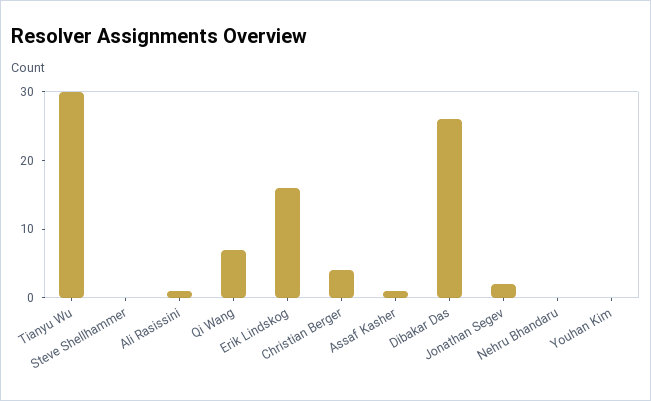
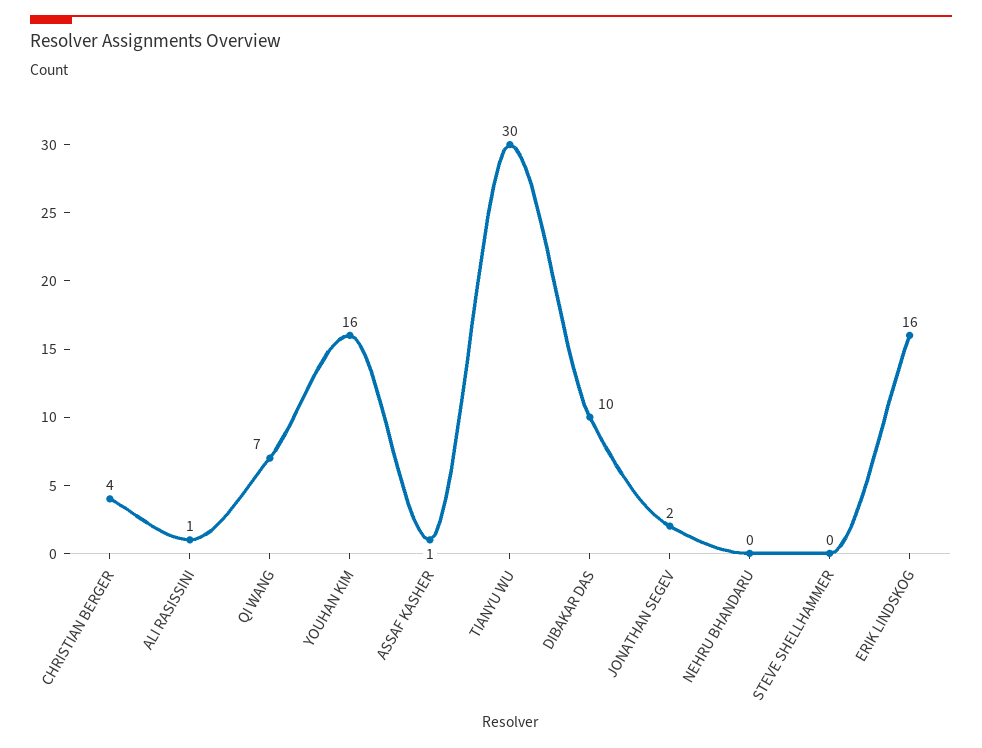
  {
    "Tianyu Wu": 30,
    "Steve Shellhammer": 0,
    "Ali Rasissini": 1,
    "Qi Wang": 7,
    "Erik Lindskog": 16,
    "Christian Berger": 4,
    "Assaf Kasher": 1,
-   "Dibakar Das": 25,
+   "Dibakar Das": 10,
    "Jonathan Segev": 2,
    "Nehru Bhandaru": 0,
-   "Youhan Kim": 0
+   "Youhan Kim": 16
  }

